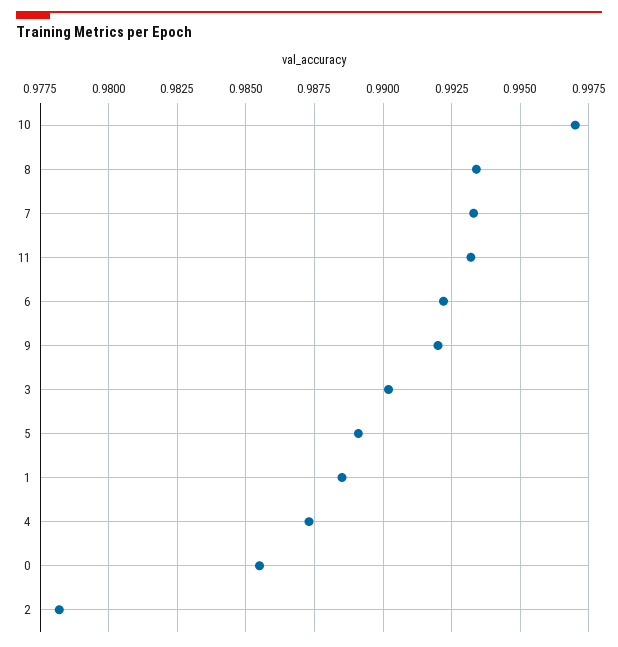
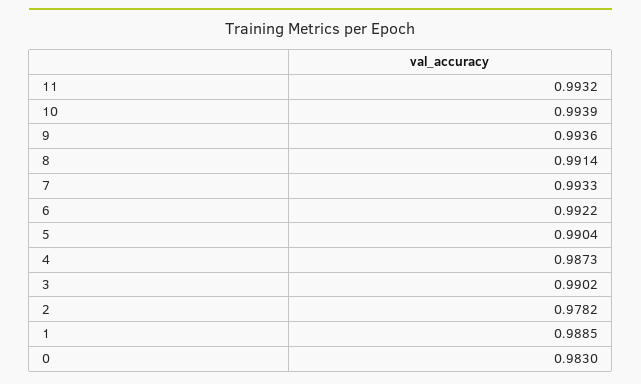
  {
-   "10": 0.997,
+   "10": 0.9939,
-   "8": 0.9935,
+   "8": 0.9914,
    "7": 0.9933,
    "11": 0.9932,
    "6": 0.9922,
-   "9": 0.992,
+   "9": 0.9936,
    "3": 0.9902,
-   "5": 0.989,
+   "5": 0.9904,
    "1": 0.9885,
    "4": 0.9873,
-   "0": 0.9855,
+   "0": 0.983,
    "2": 0.9782
  }

